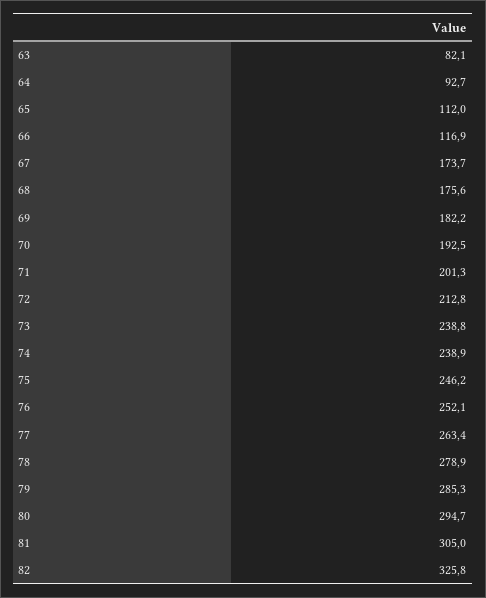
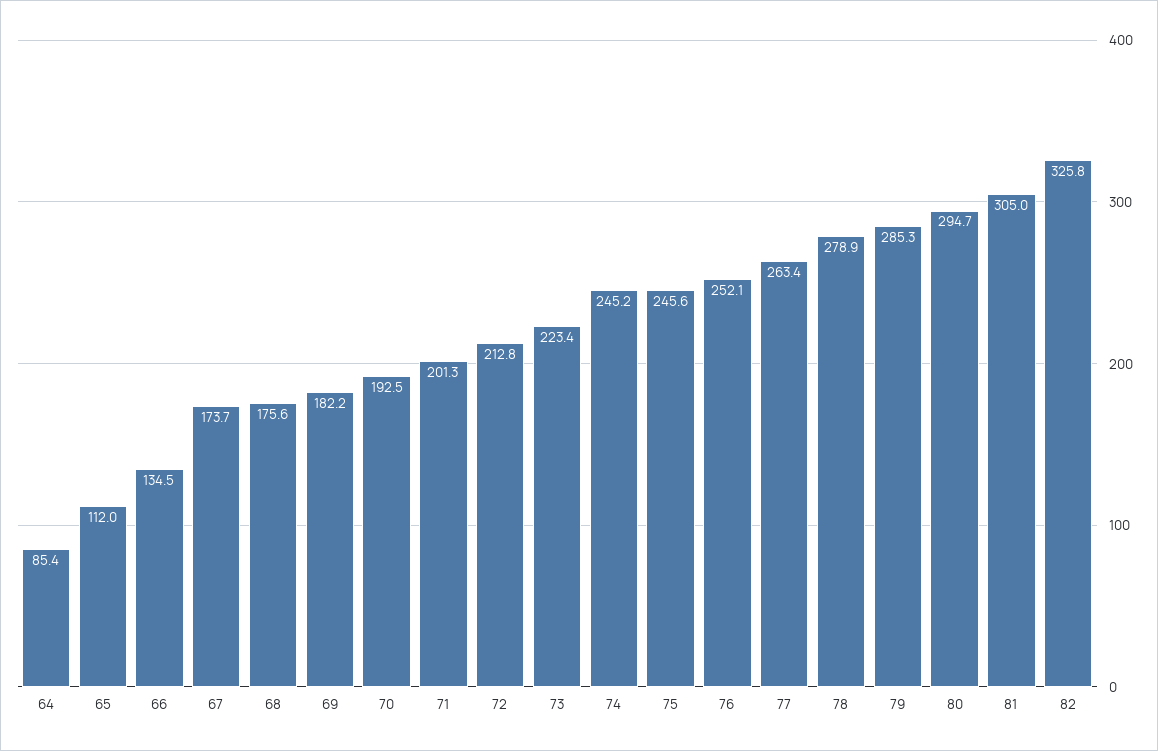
  {
-   "63": 82.1,
-   "64": 92.7,
+   "64": 85.4,
    "65": 112,
-   "66": 116.9,
+   "66": 134.5,
    "67": 173.7,
    "68": 175.6,
    "69": 182.2,
    "70": 192.5,
    "71": 201.3,
    "72": 212.8,
-   "73": 238.8,
+   "73": 223.4,
-   "74": 238.9,
+   "74": 245.2,
-   "75": 246.2,
+   "75": 245.6,
    "76": 252.1,
    "77": 263.4,
    "78": 278.9,
    "79": 285.3,
    "80": 294.7,
    "81": 305,
    "82": 325.8
  }

